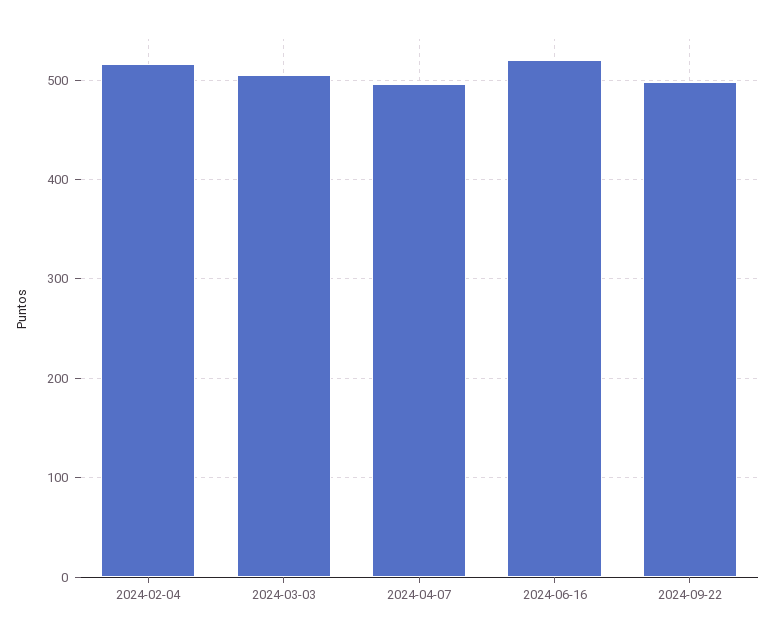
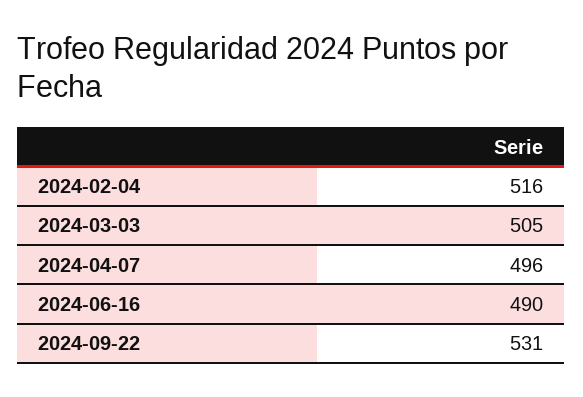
  {
    "2024-02-04": 516,
    "2024-03-03": 505,
    "2024-04-07": 496,
-   "2024-06-16": 520,
+   "2024-06-16": 490,
-   "2024-09-22": 500
+   "2024-09-22": 531
  }

